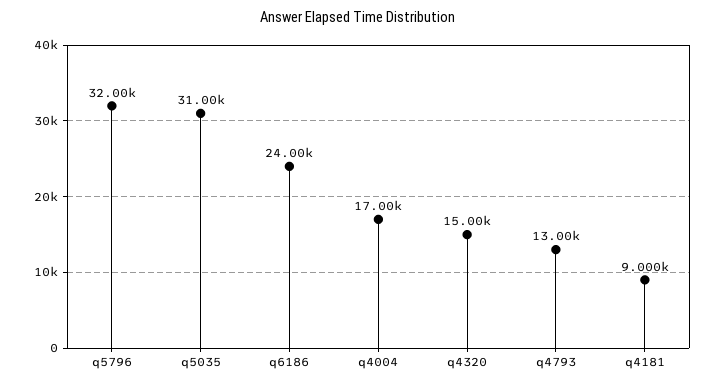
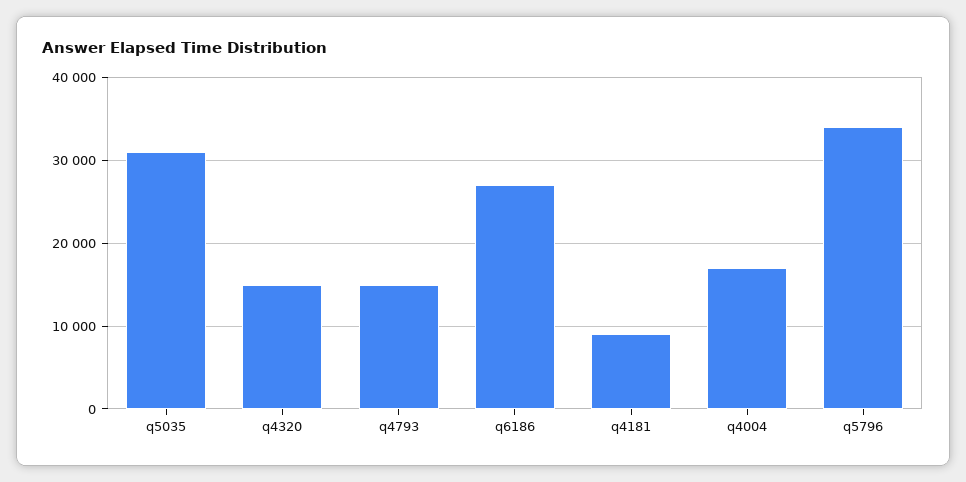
  {
-   "q5796": 32000,
+   "q5796": 34000,
    "q5035": 31000,
-   "q6186": 24000,
+   "q6186": 27000,
    "q4004": 17000,
    "q4320": 15000,
-   "q4793": 13000,
+   "q4793": 15000,
    "q4181": 9000
  }

